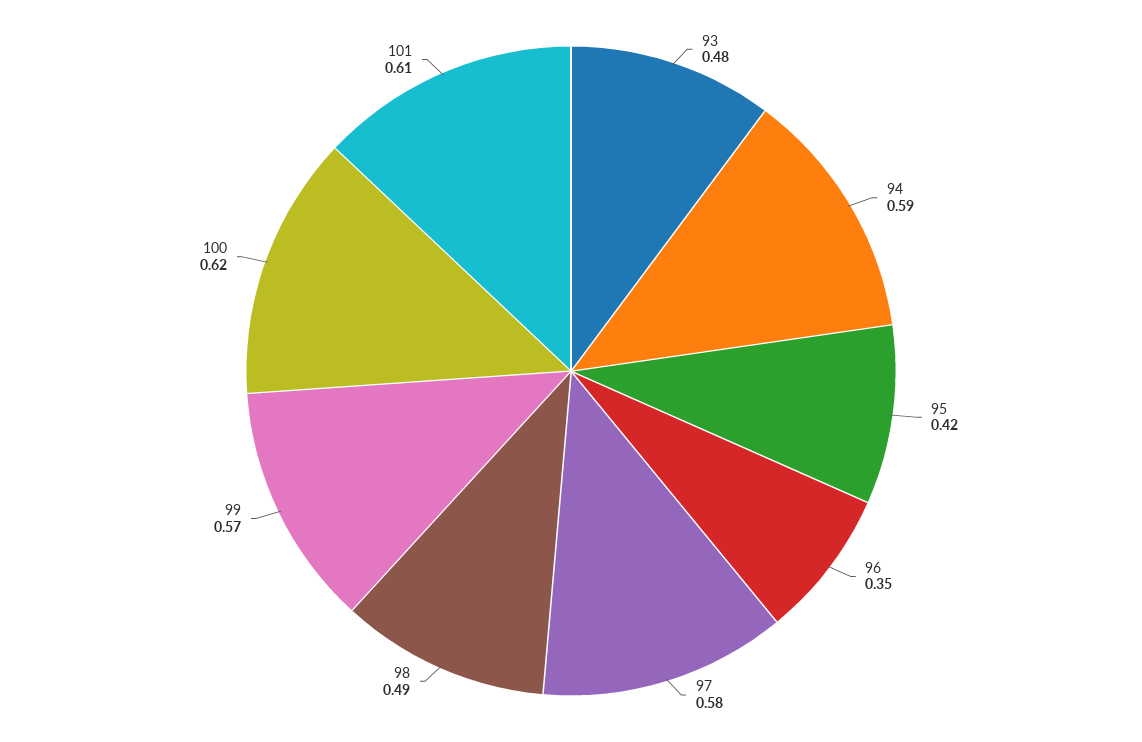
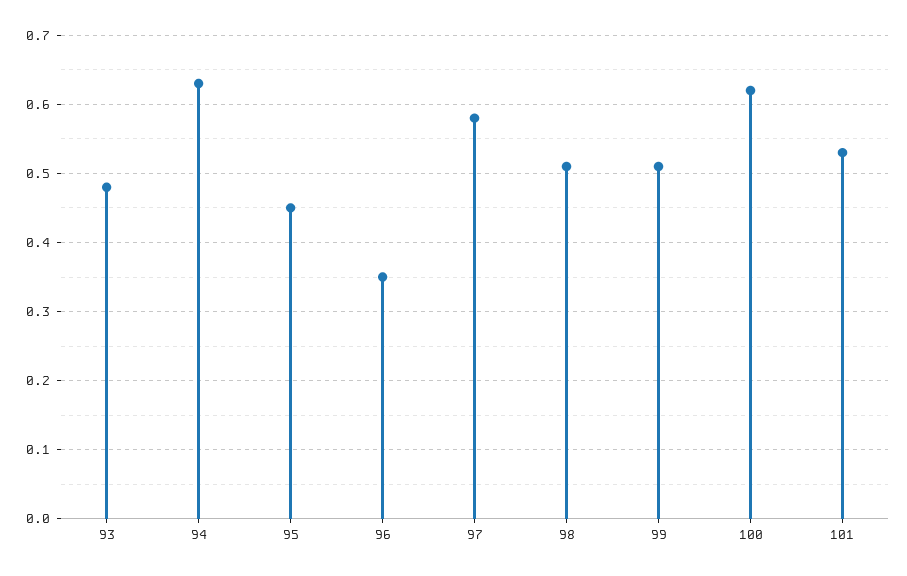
  {
    "93": 0.48,
-   "94": 0.59,
+   "94": 0.63,
-   "95": 0.42,
+   "95": 0.45,
    "96": 0.35,
    "97": 0.58,
-   "98": 0.49,
+   "98": 0.51,
-   "99": 0.57,
+   "99": 0.51,
    "100": 0.62,
-   "101": 0.61
+   "101": 0.53
  }

